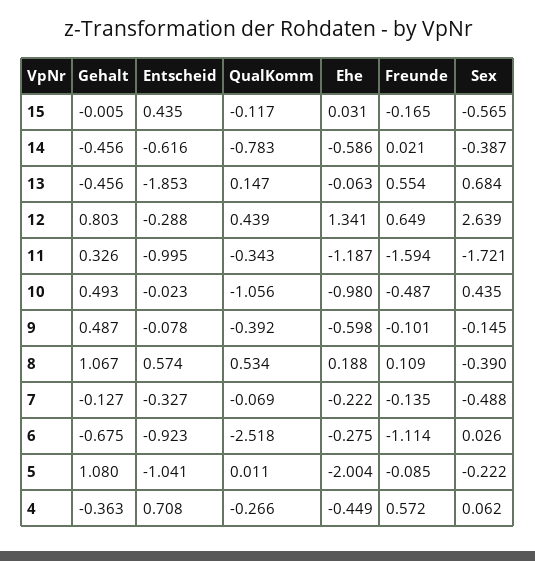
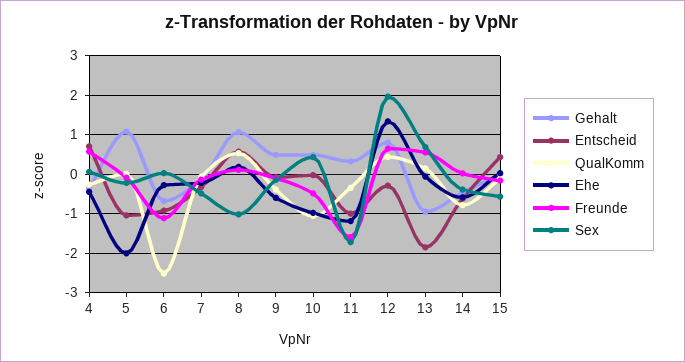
  {
    "Gehalt": {
      "15": -0.005,
      "14": -0.456,
-     "13": -0.456,
+     "13": -1,
      "12": 0.803,
      "11": 0.326,
      "10": 0.493,
      "9": 0.487,
      "8": 1.067,
      "7": -0.127,
      "6": -0.675,
      "5": 1.08,
      "4": -0.363
    },
    "Entscheid": {
      "15": 0.435,
      "14": -0.616,
      "13": -1.853,
      "12": -0.288,
      "11": -0.995,
      "10": -0.023,
      "9": -0.078,
      "8": 0.574,
      "7": -0.327,
      "6": -0.923,
      "5": -1.041,
      "4": 0.708
    },
    "QualKomm": {
      "15": -0.117,
      "14": -0.783,
      "13": 0.147,
      "12": 0.439,
      "11": -0.343,
      "10": -1.056,
      "9": -0.392,
      "8": 0.534,
      "7": -0.069,
      "6": -2.518,
      "5": 0.011,
      "4": -0.266
    },
    "Ehe": {
      "15": 0.031,
      "14": -0.586,
      "13": -0.063,
      "12": 1.341,
      "11": -1.187,
      "10": -0.98,
      "9": -0.598,
      "8": 0.188,
      "7": -0.222,
      "6": -0.275,
      "5": -2.004,
      "4": -0.449
    },
    "Freunde": {
      "15": -0.165,
      "14": 0.021,
      "13": 0.554,
      "12": 0.649,
      "11": -1.594,
      "10": -0.487,
      "9": -0.101,
      "8": 0.109,
      "7": -0.135,
      "6": -1.114,
      "5": -0.085,
      "4": 0.572
    },
    "Sex": {
      "15": -0.565,
      "14": -0.387,
      "13": 0.684,
-     "12": 2.639,
+     "12": 2,
      "11": -1.721,
      "10": 0.435,
      "9": -0.145,
-     "8": -0.39,
+     "8": -1,
      "7": -0.488,
      "6": 0.026,
      "5": -0.222,
      "4": 0.062
    }
  }

